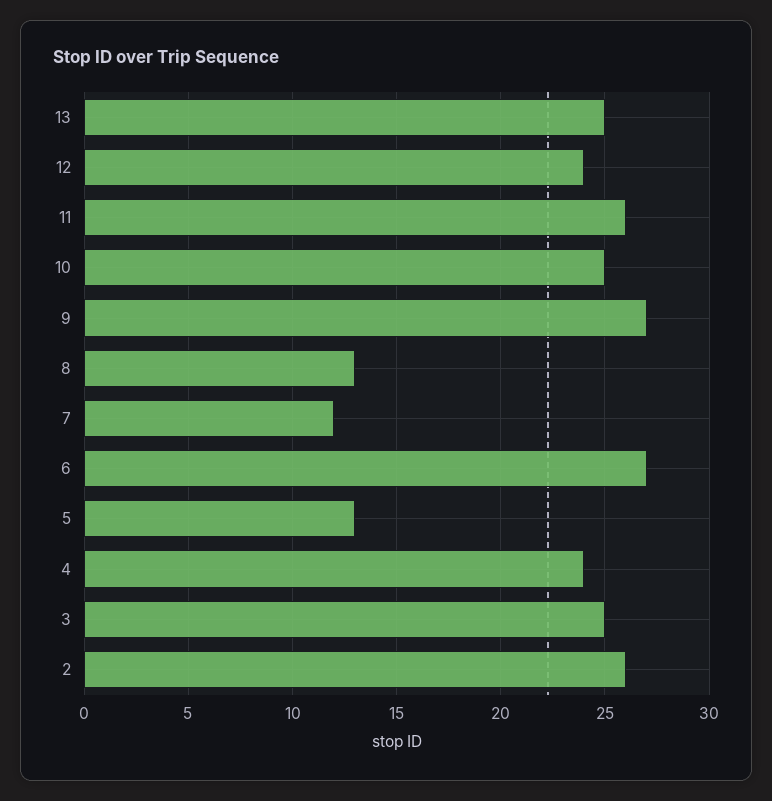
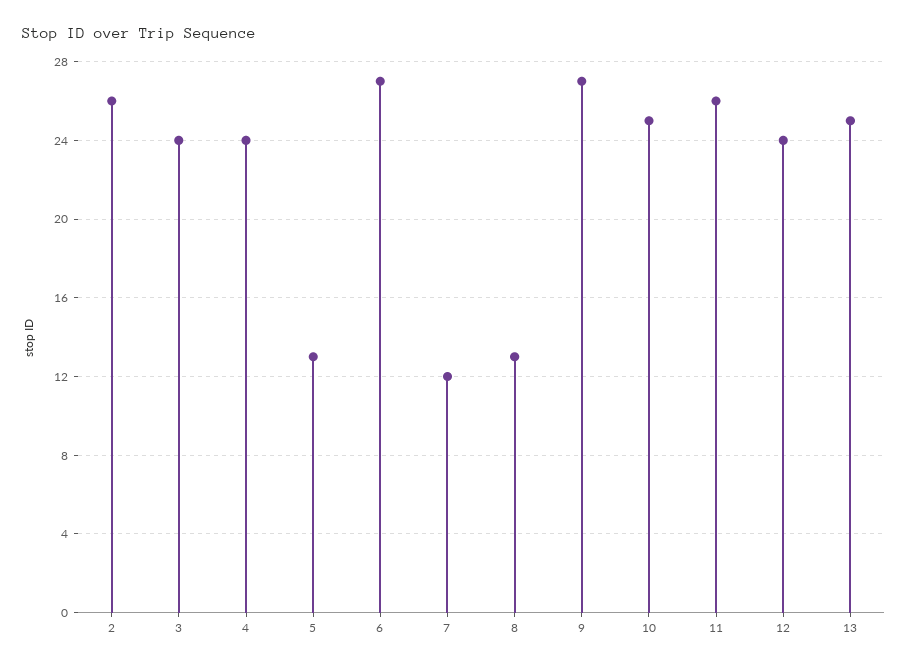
  {
    "13": 25,
    "12": 24,
    "11": 26,
    "10": 25,
    "9": 27,
    "8": 13,
    "7": 12,
    "6": 27,
    "5": 13,
    "4": 24,
-   "3": 25,
+   "3": 24,
    "2": 26
  }

